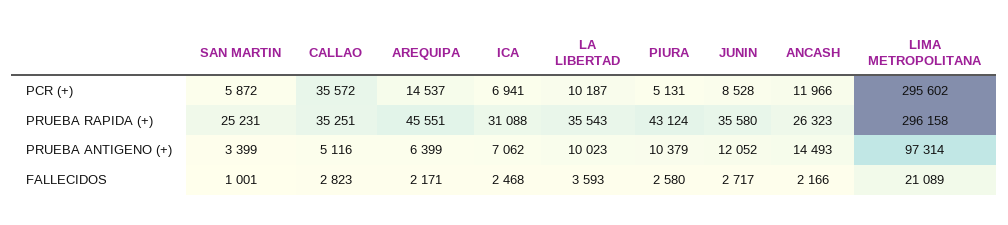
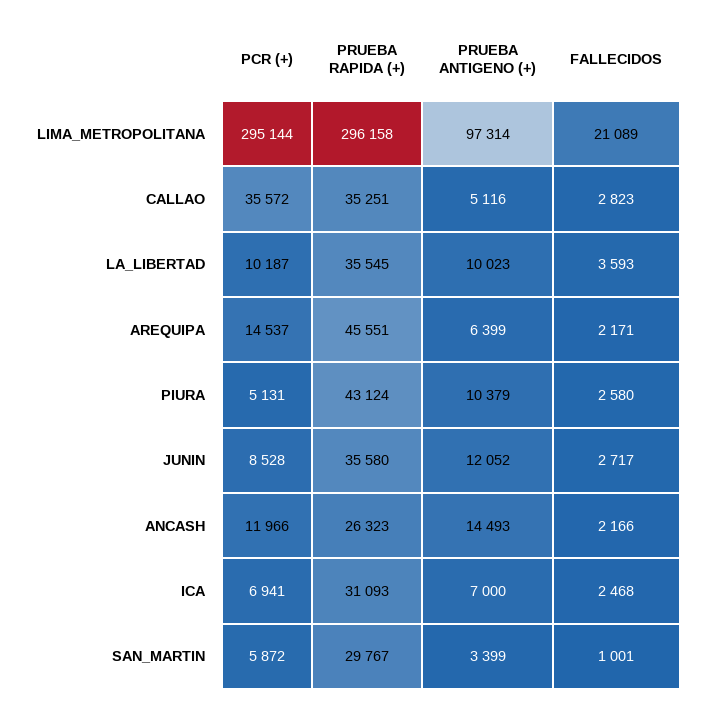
  {
    "SAN MARTIN": {
      "PCR (+)": 5872,
-     "PRUEBA RAPIDA (+)": 25231,
+     "PRUEBA RAPIDA (+)": 29767,
      "PRUEBA ANTIGENO (+)": 3399,
      "FALLECIDOS": 1001
    },
    "CALLAO": {
      "PCR (+)": 35572,
      "PRUEBA RAPIDA (+)": 35251,
      "PRUEBA ANTIGENO (+)": 5116,
      "FALLECIDOS": 2823
    },
    "AREQUIPA": {
      "PCR (+)": 14537,
      "PRUEBA RAPIDA (+)": 45551,
      "PRUEBA ANTIGENO (+)": 6399,
      "FALLECIDOS": 2171
    },
    "ICA": {
      "PCR (+)": 6941,
-     "PRUEBA RAPIDA (+)": 31088,
+     "PRUEBA RAPIDA (+)": 31093,
-     "PRUEBA ANTIGENO (+)": 7062,
+     "PRUEBA ANTIGENO (+)": 7000,
      "FALLECIDOS": 2468
    },
    "LA LIBERTAD": {
      "PCR (+)": 10187,
-     "PRUEBA RAPIDA (+)": 35543,
+     "PRUEBA RAPIDA (+)": 35545,
      "PRUEBA ANTIGENO (+)": 10023,
      "FALLECIDOS": 3593
    },
    "PIURA": {
      "PCR (+)": 5131,
      "PRUEBA RAPIDA (+)": 43124,
      "PRUEBA ANTIGENO (+)": 10379,
      "FALLECIDOS": 2580
    },
    "JUNIN": {
      "PCR (+)": 8528,
      "PRUEBA RAPIDA (+)": 35580,
      "PRUEBA ANTIGENO (+)": 12052,
      "FALLECIDOS": 2717
    },
    "ANCASH": {
      "PCR (+)": 11966,
      "PRUEBA RAPIDA (+)": 26323,
      "PRUEBA ANTIGENO (+)": 14493,
      "FALLECIDOS": 2166
    },
    "LIMA METROPOLITANA": {
-     "PCR (+)": 295602,
+     "PCR (+)": 295144,
      "PRUEBA RAPIDA (+)": 296158,
      "PRUEBA ANTIGENO (+)": 97314,
      "FALLECIDOS": 21089
    }
  }

